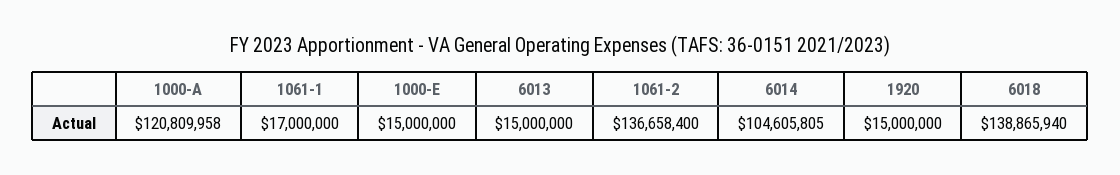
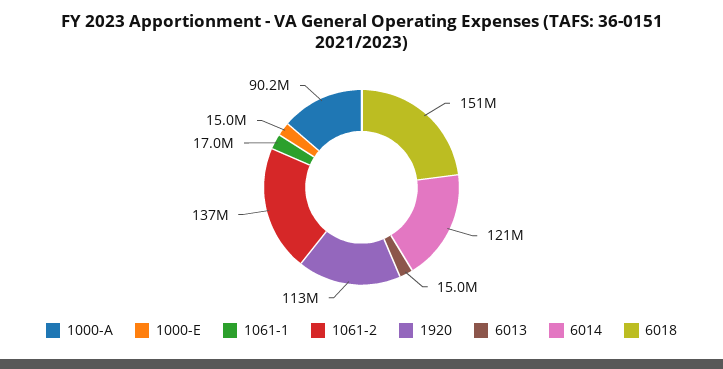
  {
-   "1000-A": 120809958,
+   "1000-A": 90200000,
    "1061-1": 17000000,
    "1000-E": 15000000,
    "6013": 15000000,
    "1061-2": 136658400,
-   "6014": 104605805,
+   "6014": 121000000,
-   "1920": 15000000,
+   "1920": 113000000,
-   "6018": 138865940
+   "6018": 151000000
  }

